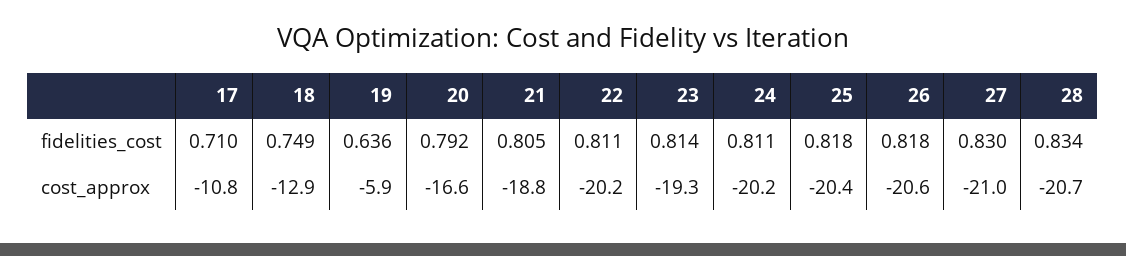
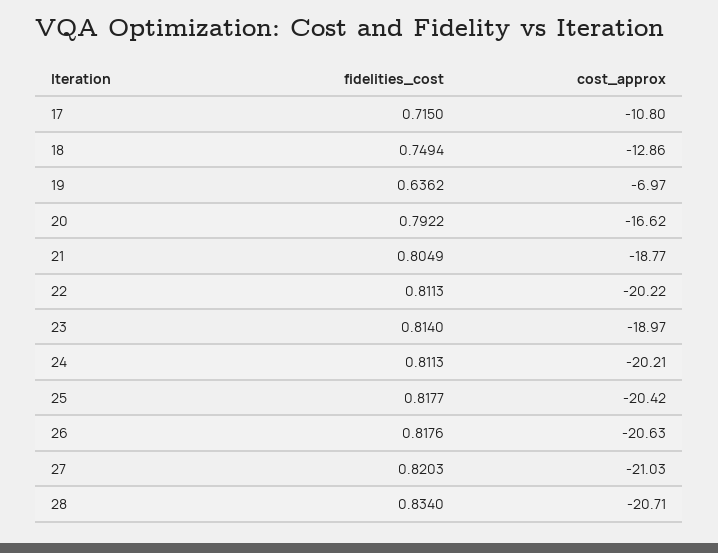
  {
    "17": {
-     "fidelities_cost": 0.71,
+     "fidelities_cost": 0.715,
      "cost_approx": -10.8
    },
    "18": {
      "fidelities_cost": 0.7494,
      "cost_approx": -12.86
    },
    "19": {
      "fidelities_cost": 0.6362,
-     "cost_approx": -5.9
+     "cost_approx": -6.97
    },
    "20": {
      "fidelities_cost": 0.7922,
      "cost_approx": -16.62
    },
    "21": {
      "fidelities_cost": 0.8049,
      "cost_approx": -18.77
    },
    "22": {
      "fidelities_cost": 0.8113,
      "cost_approx": -20.22
    },
    "23": {
      "fidelities_cost": 0.814,
-     "cost_approx": -19.3
+     "cost_approx": -18.97
    },
    "24": {
      "fidelities_cost": 0.8113,
      "cost_approx": -20.21
    },
    "25": {
      "fidelities_cost": 0.8177,
      "cost_approx": -20.42
    },
    "26": {
      "fidelities_cost": 0.8176,
      "cost_approx": -20.63
    },
    "27": {
-     "fidelities_cost": 0.83,
+     "fidelities_cost": 0.8203,
      "cost_approx": -21.03
    },
    "28": {
      "fidelities_cost": 0.834,
      "cost_approx": -20.71
    }
  }

